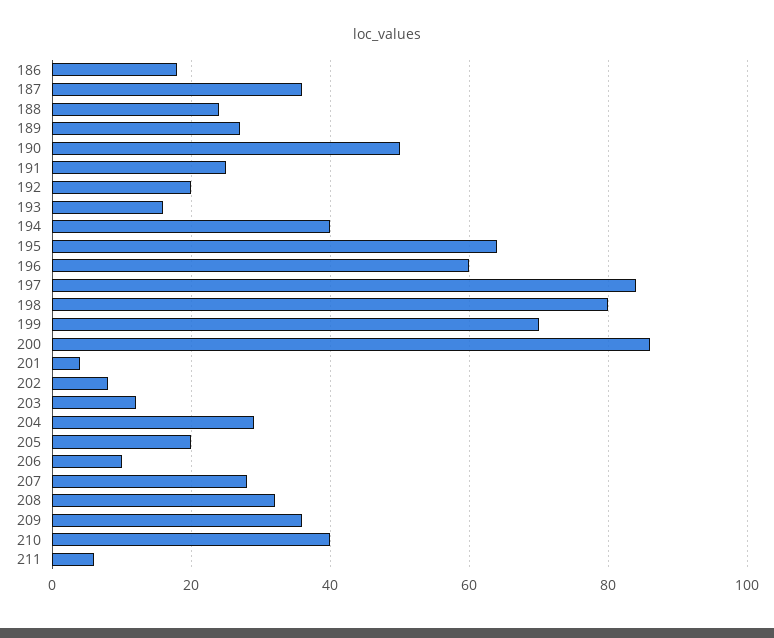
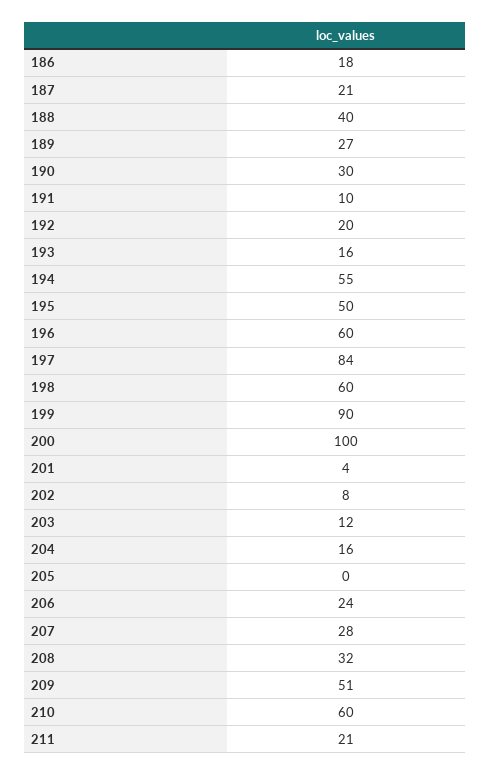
  {
    "186": 18,
-   "187": 35,
+   "187": 21,
-   "188": 25,
+   "188": 40,
    "189": 27,
-   "190": 50,
+   "190": 30,
-   "191": 25,
+   "191": 10,
    "192": 20,
    "193": 16,
-   "194": 40,
+   "194": 55,
-   "195": 65,
+   "195": 50,
    "196": 60,
    "197": 84,
-   "198": 80,
+   "198": 60,
-   "199": 70,
+   "199": 90,
-   "200": 85,
+   "200": 100,
    "201": 4,
    "202": 8,
    "203": 12,
-   "204": 30,
+   "204": 16,
-   "205": 20,
+   "205": 0,
-   "206": 10,
+   "206": 24,
    "207": 28,
    "208": 32,
-   "209": 35,
+   "209": 51,
-   "210": 40,
+   "210": 60,
-   "211": 5
+   "211": 21
  }

